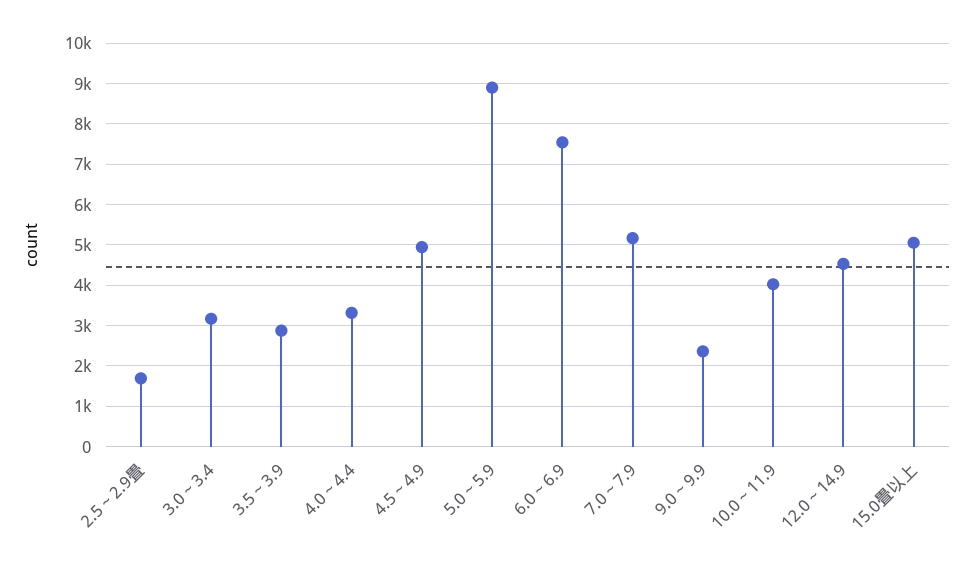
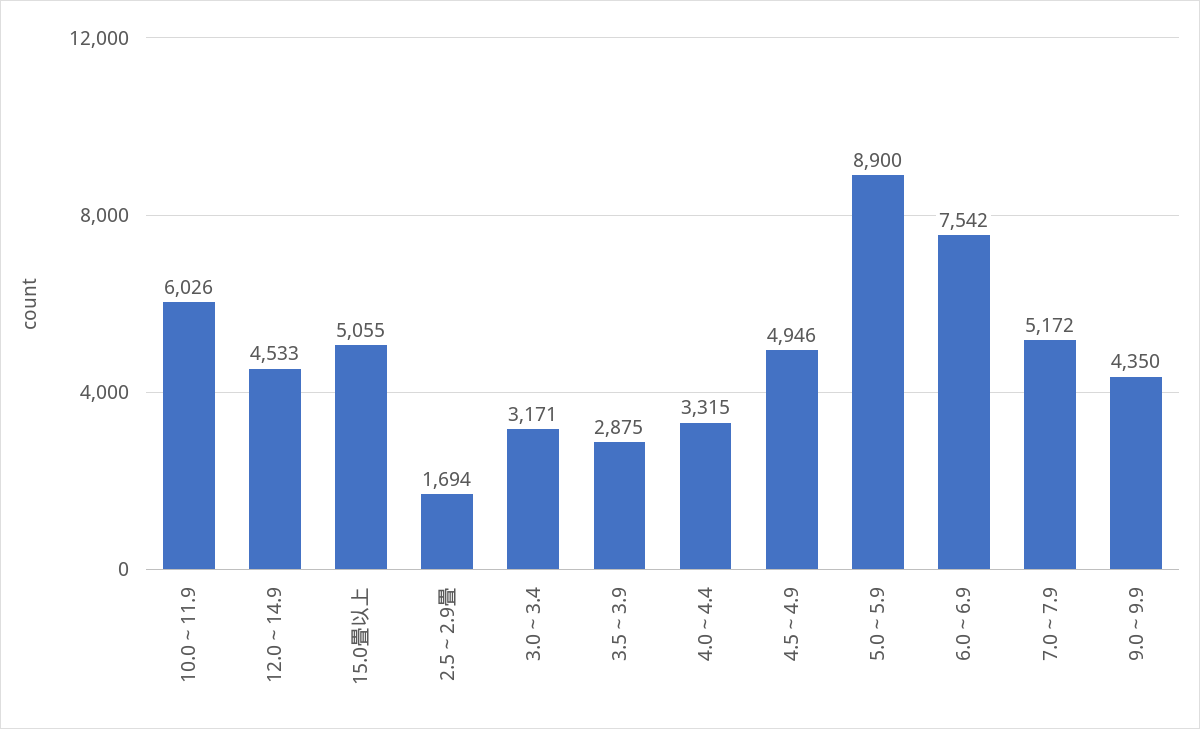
  {
    "2.5～2.9畳": 1694,
    "3.0～3.4": 3171,
    "3.5～3.9": 2875,
    "4.0～4.4": 3315,
    "4.5～4.9": 4946,
    "5.0～5.9": 8900,
    "6.0～6.9": 7542,
    "7.0～7.9": 5172,
-   "9.0～9.9": 2400,
+   "9.0～9.9": 4350,
-   "10.0～11.9": 4000,
+   "10.0～11.9": 6026,
    "12.0～14.9": 4533,
    "15.0畳以上": 5055
  }

